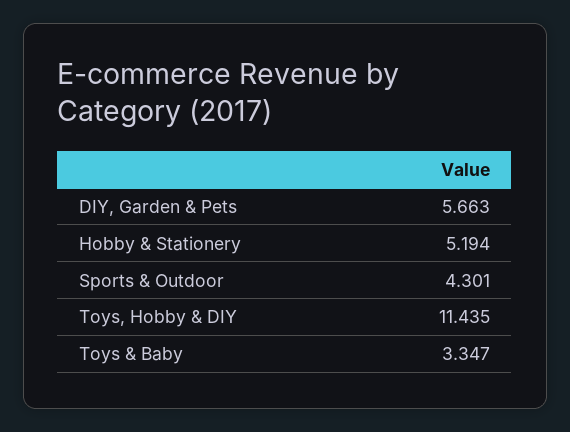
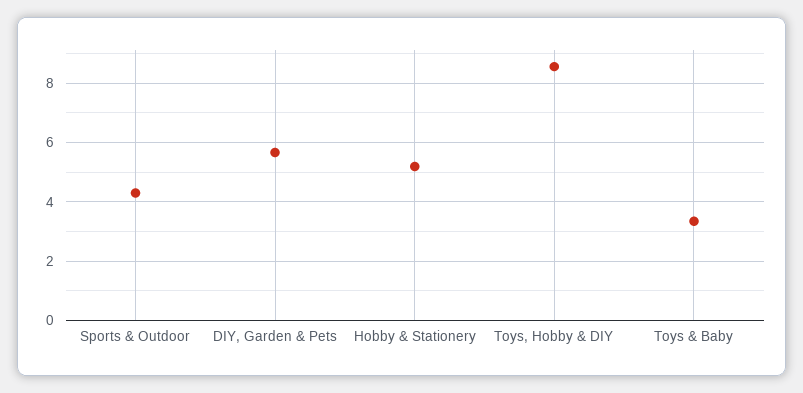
  {
    "DIY, Garden & Pets": 5.663,
    "Hobby & Stationery": 5.194,
    "Sports & Outdoor": 4.301,
-   "Toys, Hobby & DIY": 11.435,
+   "Toys, Hobby & DIY": 8.5,
    "Toys & Baby": 3.347
  }

